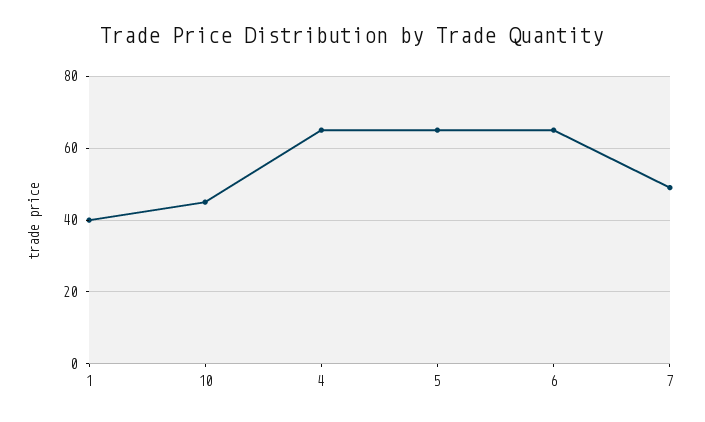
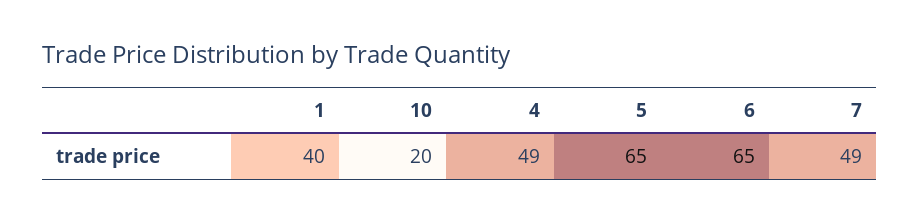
  {
    "1": 40,
-   "10": 45,
+   "10": 20,
-   "4": 65,
+   "4": 49,
    "5": 65,
    "6": 65,
    "7": 49
  }

